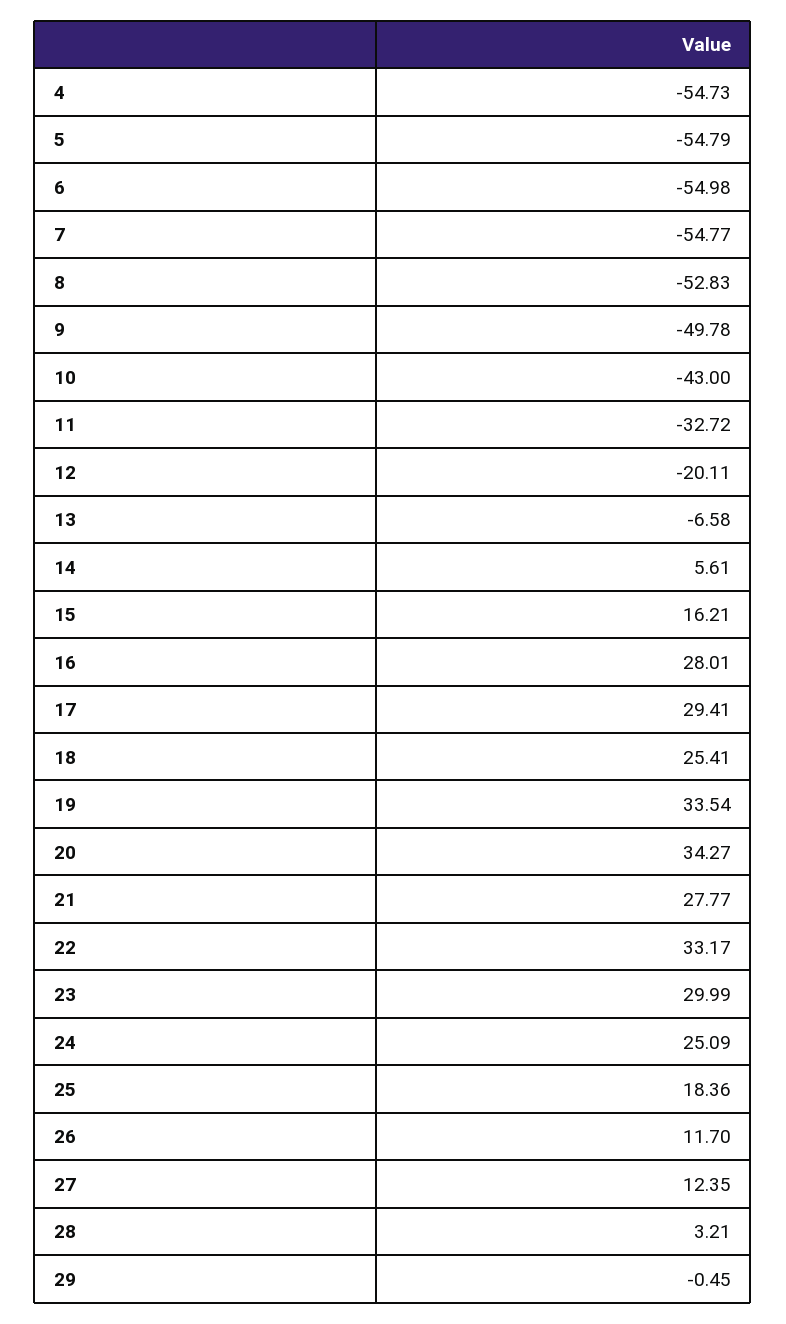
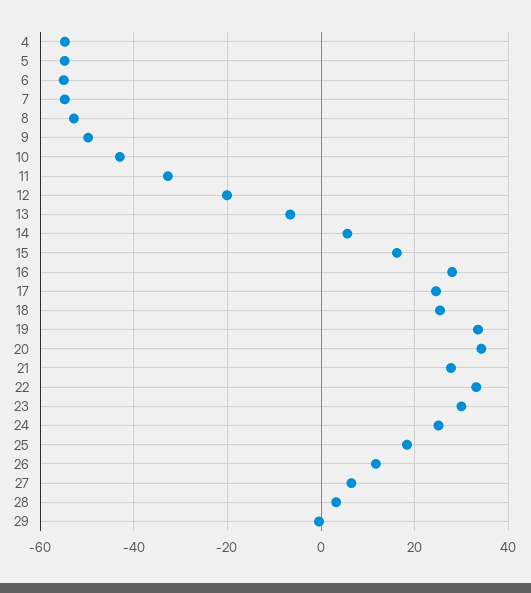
  {
    "4": -54.73,
    "5": -54.79,
    "6": -54.98,
    "7": -54.77,
    "8": -52.83,
    "9": -49.78,
    "10": -43,
    "11": -32.72,
    "12": -20.11,
    "13": -6.58,
    "14": 5.61,
    "15": 16.21,
    "16": 28.01,
-   "17": 29.41,
+   "17": 24,
    "18": 25.41,
    "19": 33.54,
    "20": 34.27,
    "21": 27.77,
    "22": 33.17,
    "23": 29.99,
    "24": 25.09,
    "25": 18.36,
    "26": 11.7,
-   "27": 12.35,
+   "27": 6,
    "28": 3.21,
    "29": -0.45
  }

